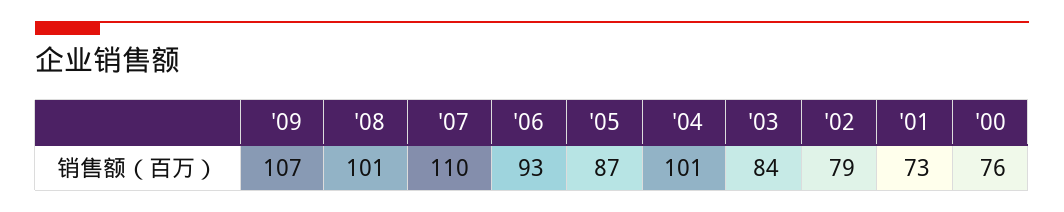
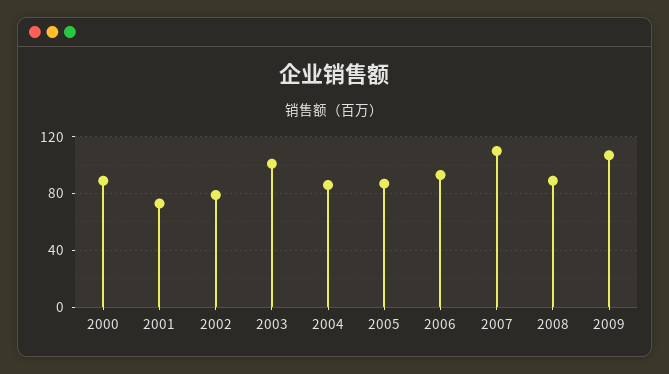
  {
    "'09": 107,
-   "'08": 101,
+   "'08": 90,
    "'07": 110,
    "'06": 93,
    "'05": 87,
-   "'04": 101,
+   "'04": 85,
-   "'03": 84,
+   "'03": 100,
    "'02": 79,
    "'01": 73,
-   "'00": 76
+   "'00": 90
  }

